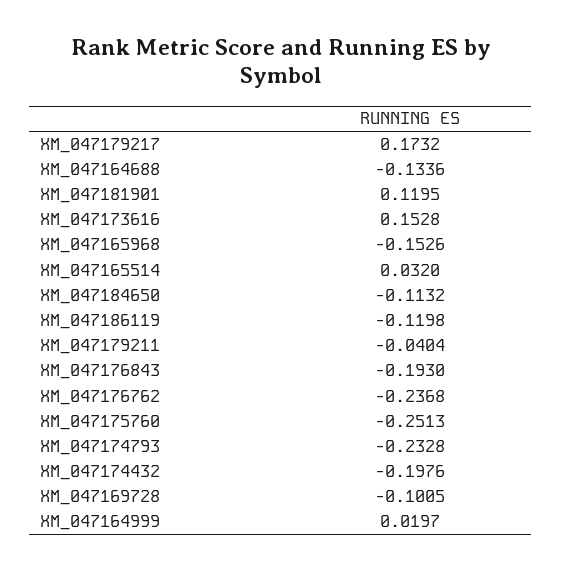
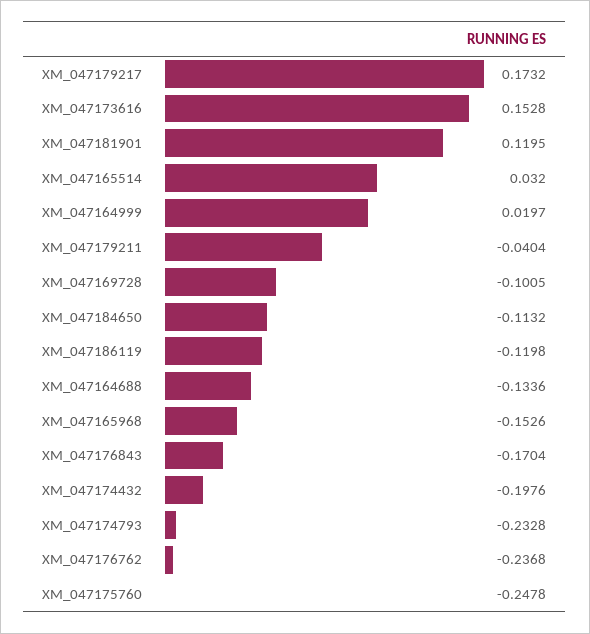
  {
    "XM_047179217": 0.1732,
    "XM_047164688": -0.1336,
    "XM_047181901": 0.1195,
    "XM_047173616": 0.1528,
    "XM_047165968": -0.1526,
    "XM_047165514": 0.032,
    "XM_047184650": -0.1132,
    "XM_047186119": -0.1198,
    "XM_047179211": -0.0404,
-   "XM_047176843": -0.193,
+   "XM_047176843": -0.1704,
    "XM_047176762": -0.2368,
-   "XM_047175760": -0.2513,
+   "XM_047175760": -0.2478,
    "XM_047174793": -0.2328,
    "XM_047174432": -0.1976,
    "XM_047169728": -0.1005,
    "XM_047164999": 0.0197
  }

